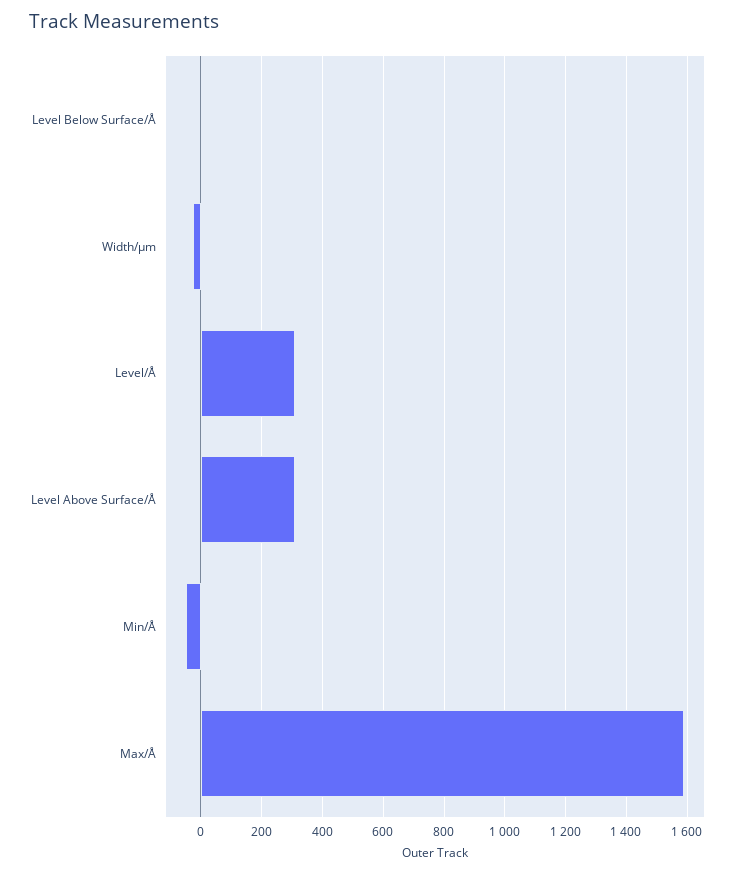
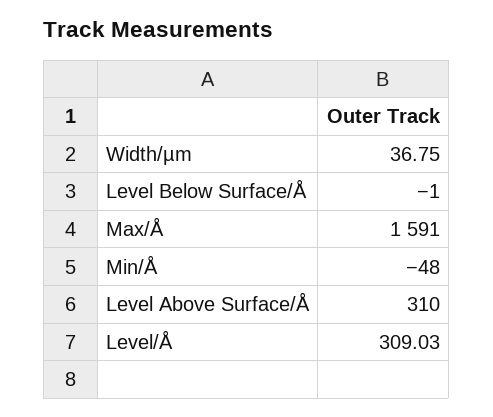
  {
    "Level Below Surface/Å": -1,
-   "Width/µm": -20,
+   "Width/µm": 36.75,
    "Level/Å": 309.03,
    "Level Above Surface/Å": 310,
    "Min/Å": -48,
    "Max/Å": 1591
  }

